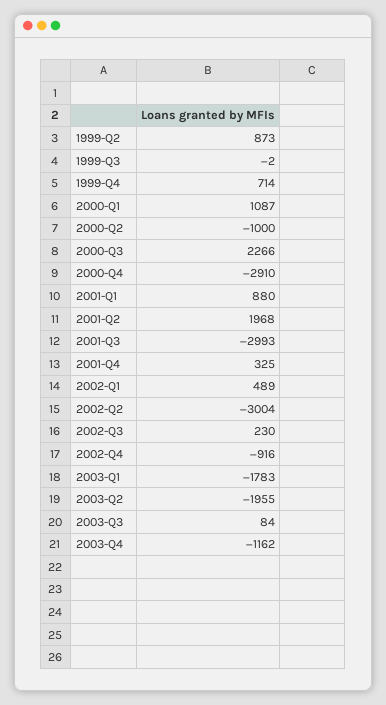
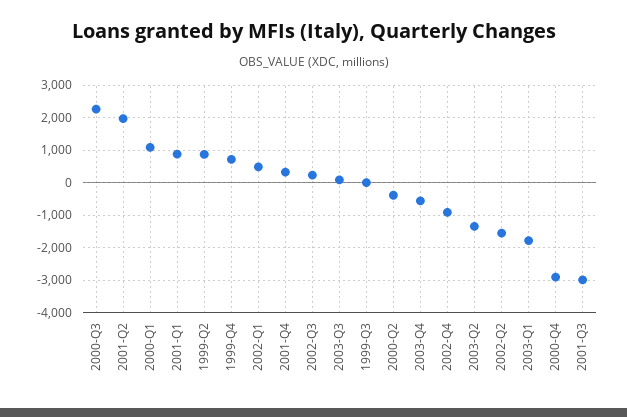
  {
    "1999-Q2": 873,
    "1999-Q3": -2,
    "1999-Q4": 714,
    "2000-Q1": 1087,
-   "2000-Q2": -1000,
+   "2000-Q2": -400,
    "2000-Q3": 2266,
    "2000-Q4": -2910,
    "2001-Q1": 880,
    "2001-Q2": 1968,
    "2001-Q3": -2993,
    "2001-Q4": 325,
    "2002-Q1": 489,
-   "2002-Q2": -3004,
+   "2002-Q2": -1600,
    "2002-Q3": 230,
    "2002-Q4": -916,
    "2003-Q1": -1783,
-   "2003-Q2": -1955,
+   "2003-Q2": -1400,
    "2003-Q3": 84,
-   "2003-Q4": -1162
+   "2003-Q4": -600
  }

